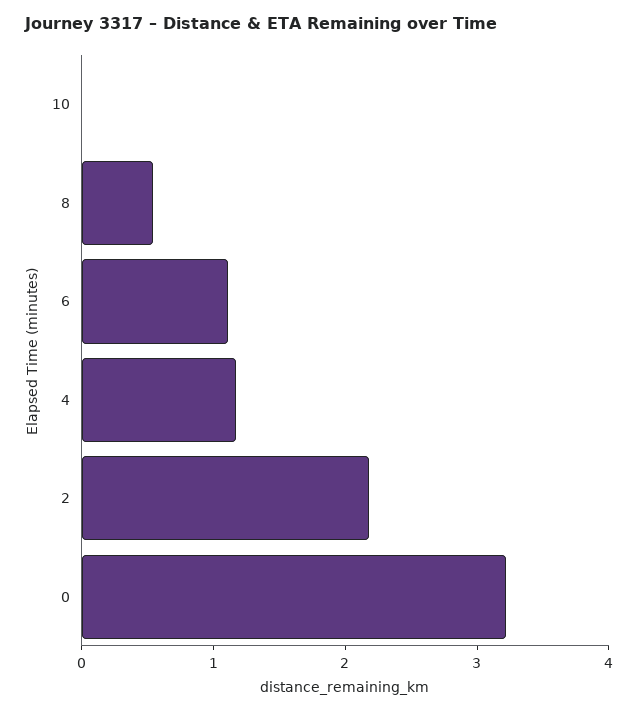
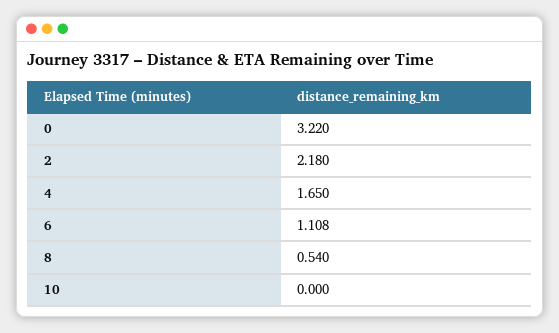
  {
    "10": 0,
    "8": 0.54,
    "6": 1.108,
-   "4": 1.2,
+   "4": 1.65,
    "2": 2.18,
    "0": 3.22
  }

